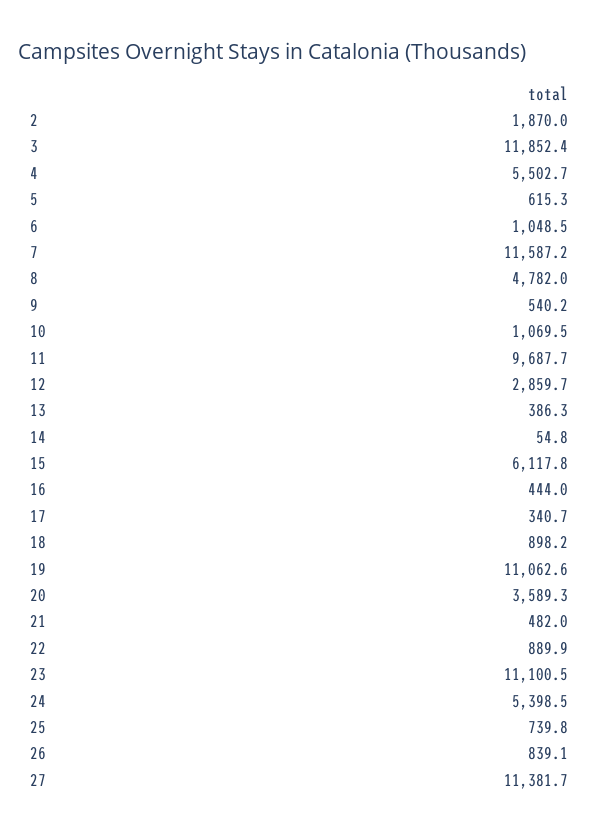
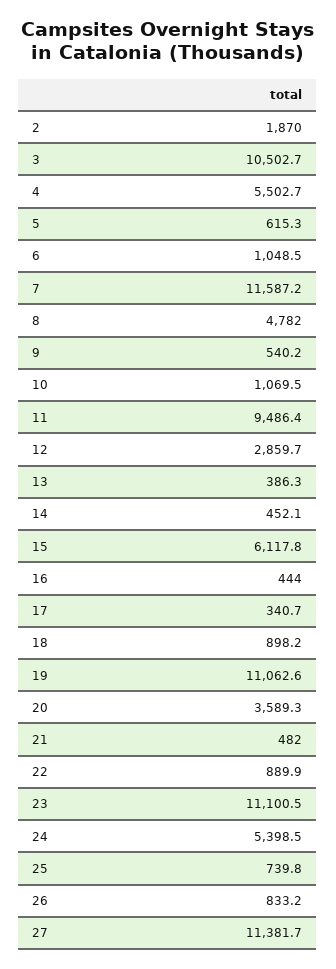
  {
    "2": 1870,
-   "3": 11852.4,
+   "3": 10502.7,
    "4": 5502.7,
    "5": 615.3,
    "6": 1048.5,
    "7": 11587.2,
    "8": 4782,
    "9": 540.2,
    "10": 1069.5,
-   "11": 9687.7,
+   "11": 9486.4,
    "12": 2859.7,
    "13": 386.3,
-   "14": 54.8,
+   "14": 452.1,
    "15": 6117.8,
    "16": 444,
    "17": 340.7,
    "18": 898.2,
    "19": 11062.6,
    "20": 3589.3,
    "21": 482,
    "22": 889.9,
    "23": 11100.5,
    "24": 5398.5,
    "25": 739.8,
-   "26": 839.1,
+   "26": 833.2,
    "27": 11381.7
  }

